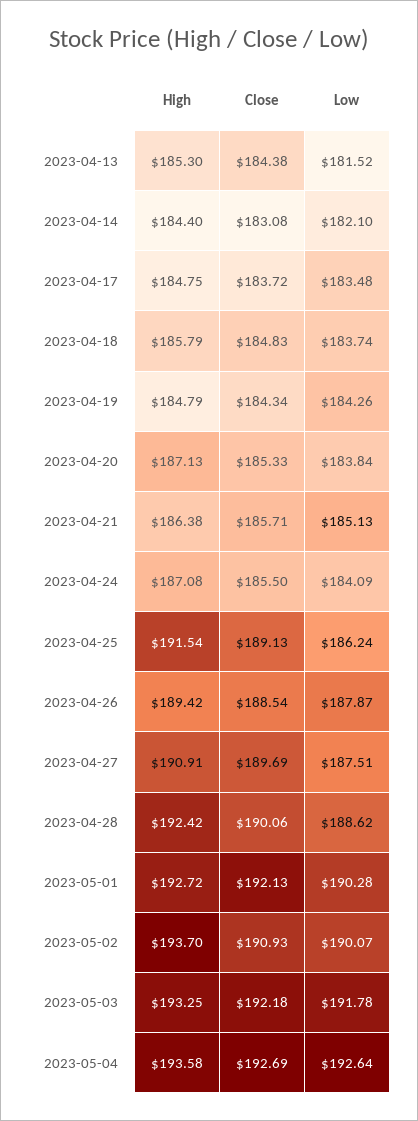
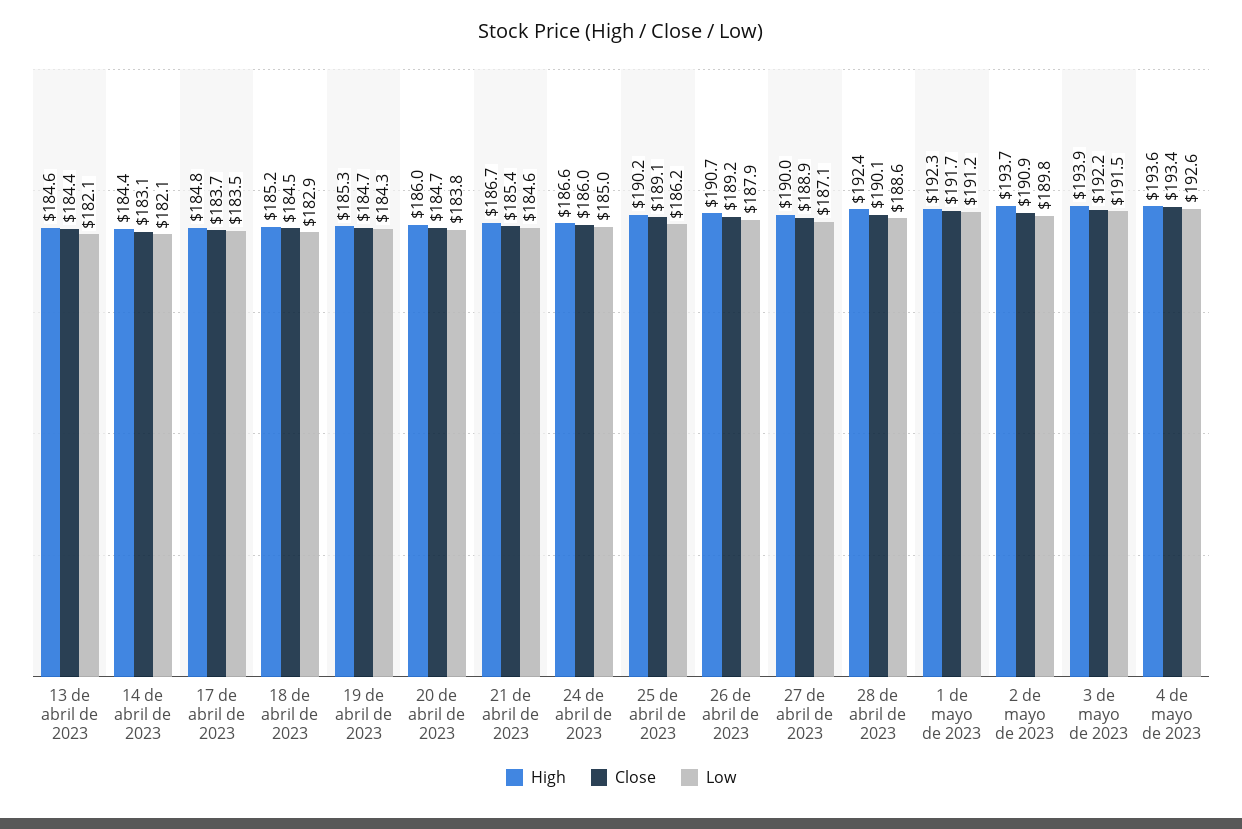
  {
    "High": {
-     "2023-04-13": 185.3,
+     "2023-04-13": 184.6,
      "2023-04-14": 184.4,
      "2023-04-17": 184.75,
-     "2023-04-18": 185.79,
+     "2023-04-18": 185.2,
-     "2023-04-19": 184.79,
+     "2023-04-19": 185.3,
-     "2023-04-20": 187.13,
+     "2023-04-20": 186,
-     "2023-04-21": 186.38,
+     "2023-04-21": 186.7,
-     "2023-04-24": 187.08,
+     "2023-04-24": 186.6,
-     "2023-04-25": 191.54,
+     "2023-04-25": 190.2,
-     "2023-04-26": 189.42,
+     "2023-04-26": 190.7,
-     "2023-04-27": 190.91,
+     "2023-04-27": 190,
      "2023-04-28": 192.42,
-     "2023-05-01": 192.72,
+     "2023-05-01": 192.3,
      "2023-05-02": 193.7,
-     "2023-05-03": 193.25,
+     "2023-05-03": 193.9,
      "2023-05-04": 193.58
    },
    "Close": {
      "2023-04-13": 184.38,
      "2023-04-14": 183.08,
      "2023-04-17": 183.72,
-     "2023-04-18": 184.83,
+     "2023-04-18": 184.5,
-     "2023-04-19": 184.34,
+     "2023-04-19": 184.7,
-     "2023-04-20": 185.33,
+     "2023-04-20": 184.7,
-     "2023-04-21": 185.71,
+     "2023-04-21": 185.4,
-     "2023-04-24": 185.5,
+     "2023-04-24": 186,
      "2023-04-25": 189.13,
-     "2023-04-26": 188.54,
+     "2023-04-26": 189.2,
-     "2023-04-27": 189.69,
+     "2023-04-27": 188.9,
      "2023-04-28": 190.06,
-     "2023-05-01": 192.13,
+     "2023-05-01": 191.7,
      "2023-05-02": 190.93,
      "2023-05-03": 192.18,
-     "2023-05-04": 192.69
+     "2023-05-04": 193.4
    },
    "Low": {
-     "2023-04-13": 181.52,
+     "2023-04-13": 182.1,
      "2023-04-14": 182.1,
      "2023-04-17": 183.48,
-     "2023-04-18": 183.74,
+     "2023-04-18": 182.9,
      "2023-04-19": 184.26,
      "2023-04-20": 183.84,
-     "2023-04-21": 185.13,
+     "2023-04-21": 184.6,
-     "2023-04-24": 184.09,
+     "2023-04-24": 185,
      "2023-04-25": 186.24,
      "2023-04-26": 187.87,
-     "2023-04-27": 187.51,
+     "2023-04-27": 187.1,
      "2023-04-28": 188.62,
-     "2023-05-01": 190.28,
+     "2023-05-01": 191.2,
-     "2023-05-02": 190.07,
+     "2023-05-02": 189.8,
-     "2023-05-03": 191.78,
+     "2023-05-03": 191.5,
      "2023-05-04": 192.64
    }
  }

